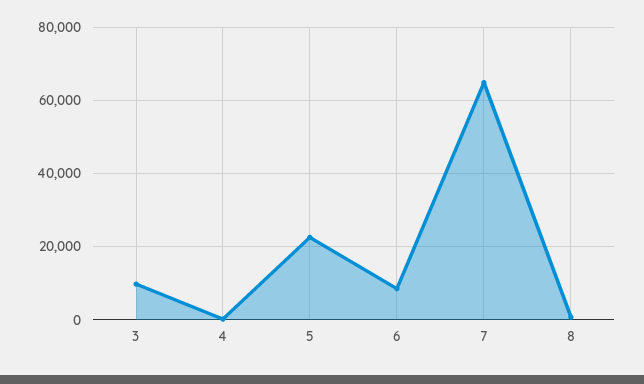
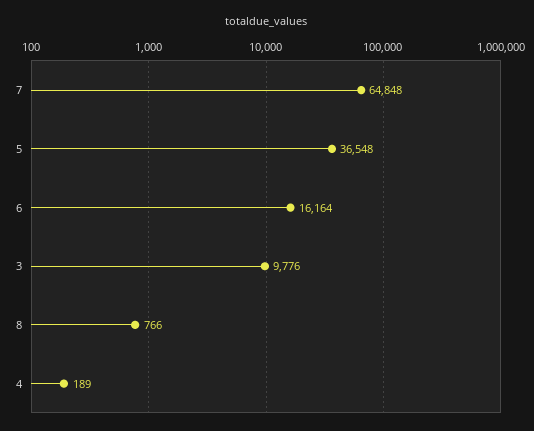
  {
    "3": 9776,
    "4": 189,
-   "5": 22000,
+   "5": 36548,
-   "6": 8000,
+   "6": 16164,
    "7": 64848,
    "8": 766
  }

